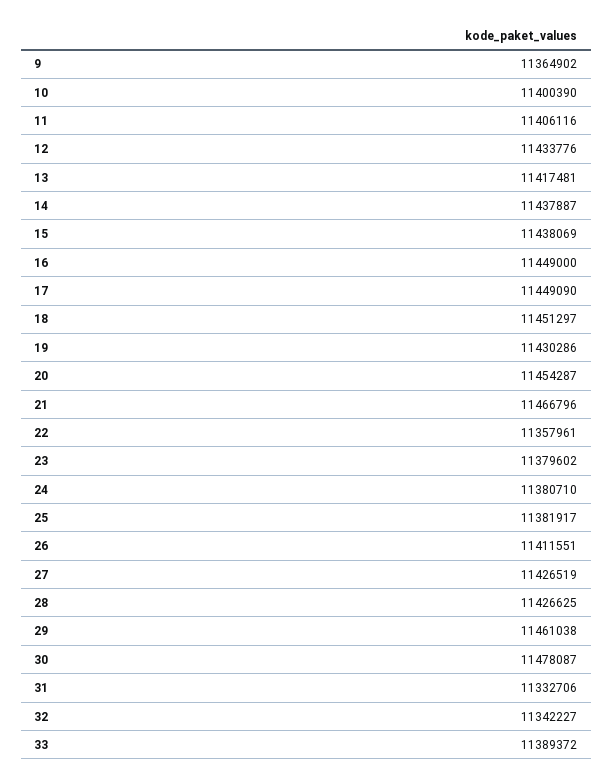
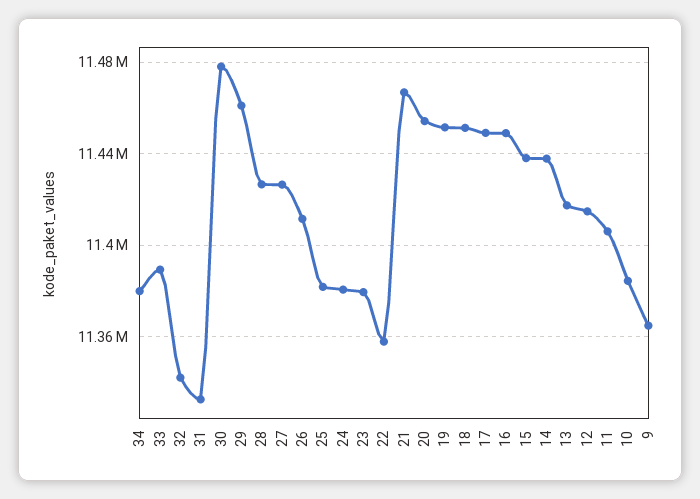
  {
    "9": 11364902,
-   "10": 11400390,
+   "10": 11385000,
    "11": 11406116,
-   "12": 11433776,
+   "12": 11415000,
    "13": 11417481,
    "14": 11437887,
    "15": 11438069,
    "16": 11449000,
    "17": 11449090,
    "18": 11451297,
-   "19": 11430286,
+   "19": 11450000,
    "20": 11454287,
    "21": 11466796,
    "22": 11357961,
    "23": 11379602,
    "24": 11380710,
    "25": 11381917,
    "26": 11411551,
    "27": 11426519,
    "28": 11426625,
    "29": 11461038,
    "30": 11478087,
    "31": 11332706,
    "32": 11342227,
-   "33": 11389372
+   "33": 11389372,
+   "34": 11380000
  }

